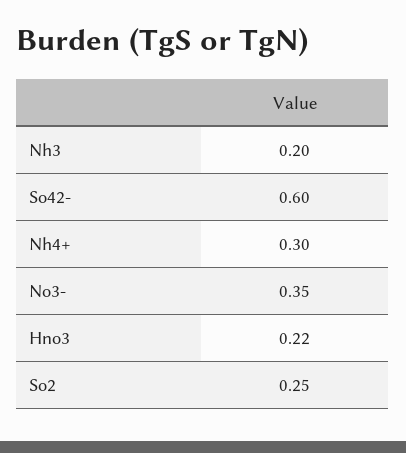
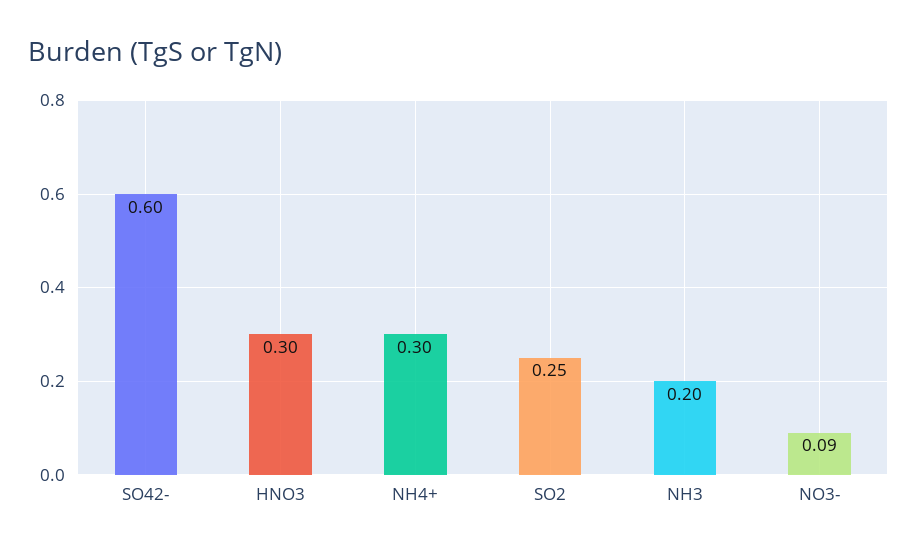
  {
    "Nh3": 0.2,
    "So42-": 0.6,
    "Nh4+": 0.3,
-   "No3-": 0.35,
+   "No3-": 0.09,
-   "Hno3": 0.22,
+   "Hno3": 0.3,
    "So2": 0.25
  }

